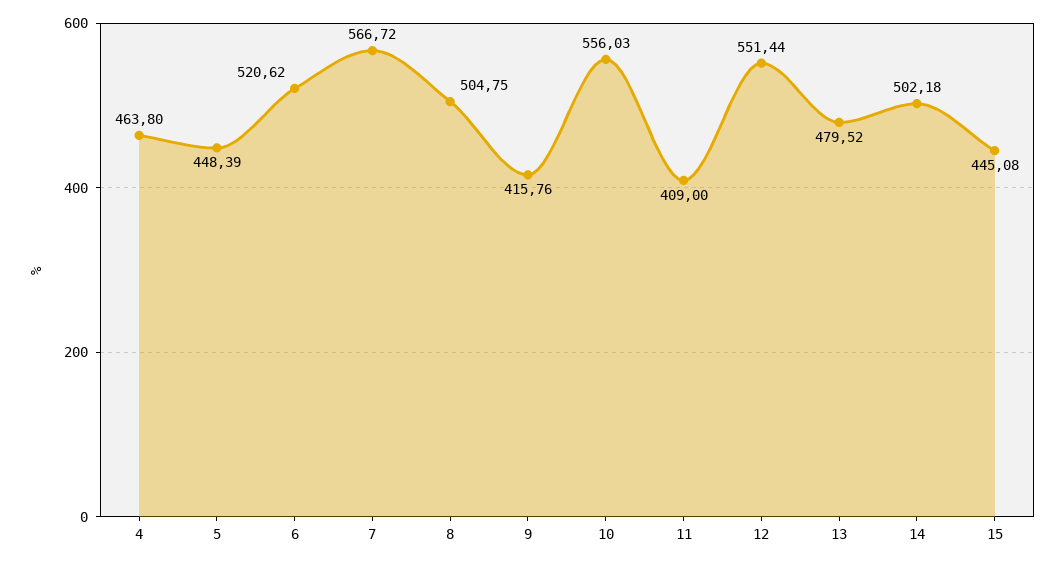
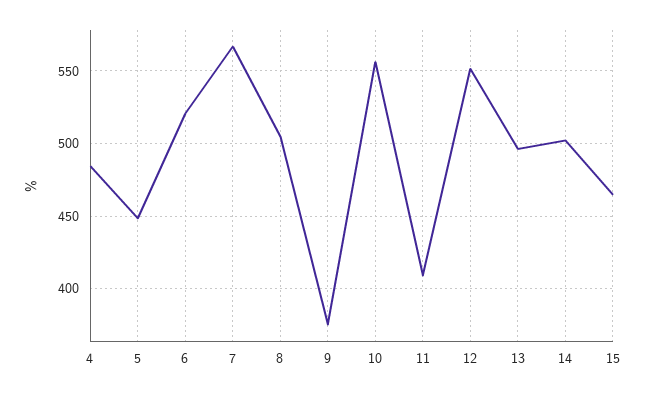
  {
-   "4": 463.8,
+   "4": 485,
    "5": 448.39,
    "6": 520.62,
    "7": 566.72,
    "8": 504.75,
-   "9": 415.76,
+   "9": 375,
    "10": 556.03,
    "11": 409,
    "12": 551.44,
-   "13": 479.52,
+   "13": 495,
    "14": 502.18,
-   "15": 445.08
+   "15": 465
  }

